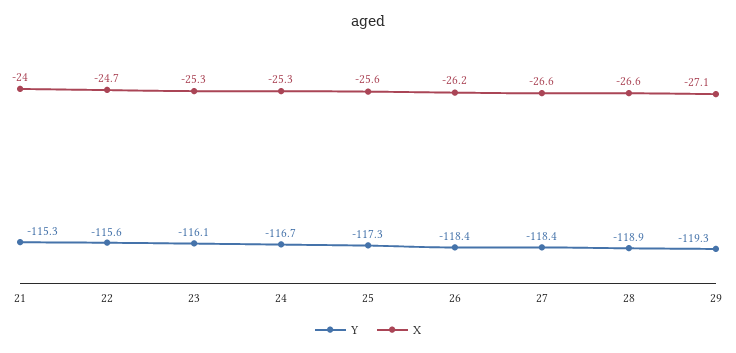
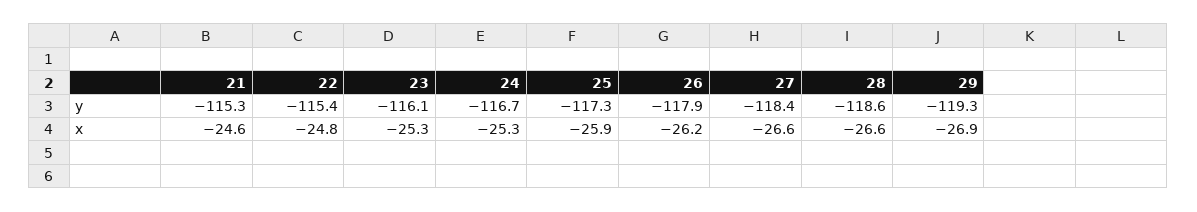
  {
    "Y": {
      "21": -115.3,
-     "22": -115.6,
+     "22": -115.4,
      "23": -116.1,
      "24": -116.7,
      "25": -117.3,
-     "26": -118.4,
+     "26": -117.9,
      "27": -118.4,
-     "28": -118.9,
+     "28": -118.6,
      "29": -119.3
    },
    "X": {
-     "21": -24,
+     "21": -24.6,
-     "22": -24.7,
+     "22": -24.8,
      "23": -25.3,
      "24": -25.3,
-     "25": -25.6,
+     "25": -25.9,
      "26": -26.2,
      "27": -26.6,
      "28": -26.6,
-     "29": -27.1
+     "29": -26.9
    }
  }

